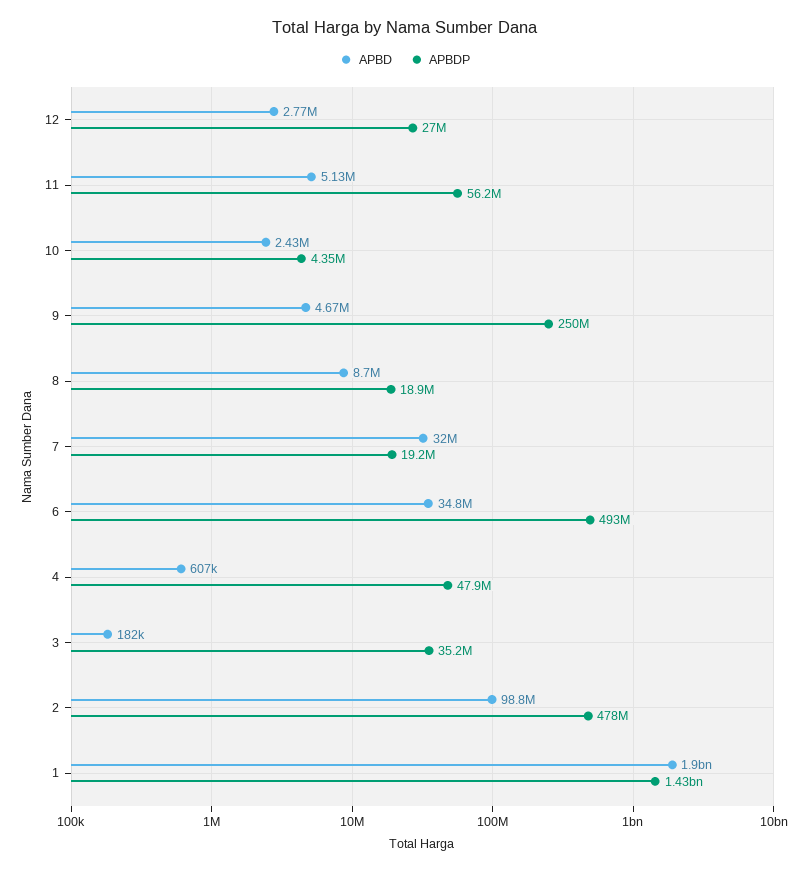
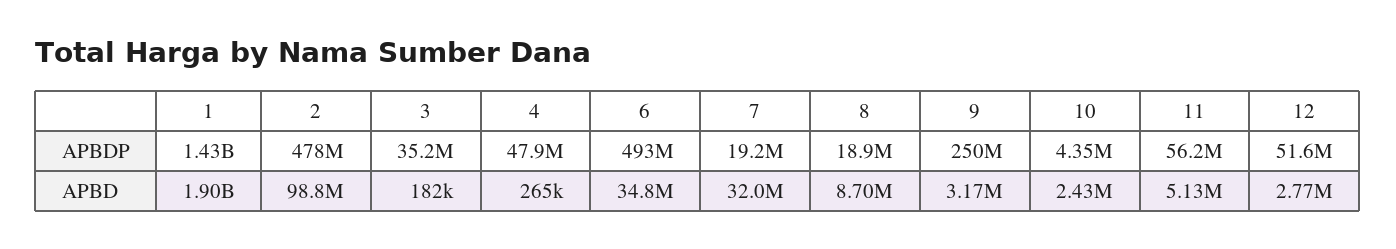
  {
    "APBD": {
      "12": 2770000,
      "11": 5130000,
      "10": 2430000,
-     "9": 4670000,
+     "9": 3170000,
      "8": 8700000,
      "7": 32000000,
      "6": 34800000,
-     "4": 607000,
+     "4": 265000,
      "3": 182000,
      "2": 98800000,
      "1": 1900000000
    },
    "APBDP": {
-     "12": 27000000,
+     "12": 51600000,
      "11": 56200000,
      "10": 4350000,
      "9": 250000000,
      "8": 18900000,
      "7": 19200000,
      "6": 493000000,
      "4": 47900000,
      "3": 35200000,
      "2": 478000000,
      "1": 1430000000
    }
  }

